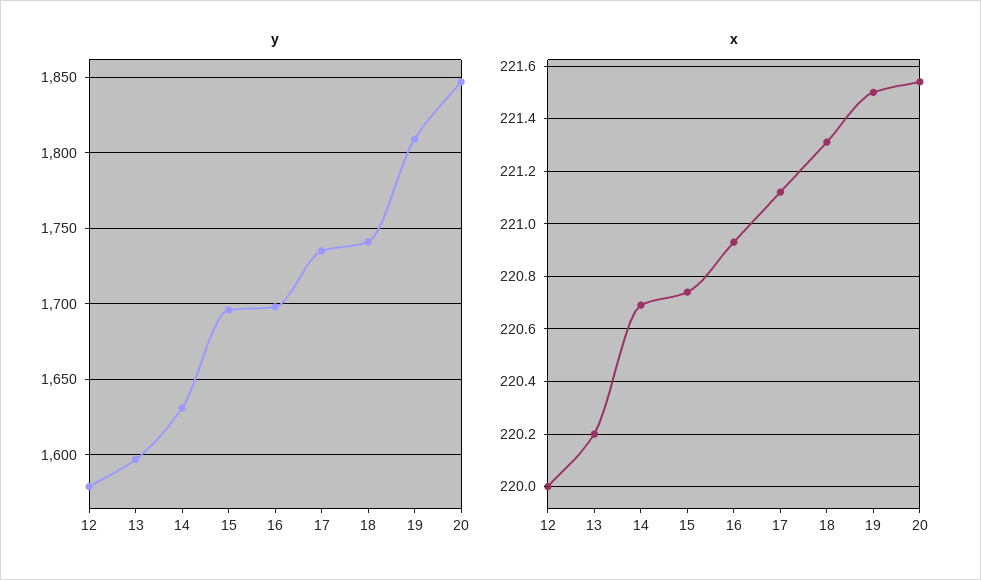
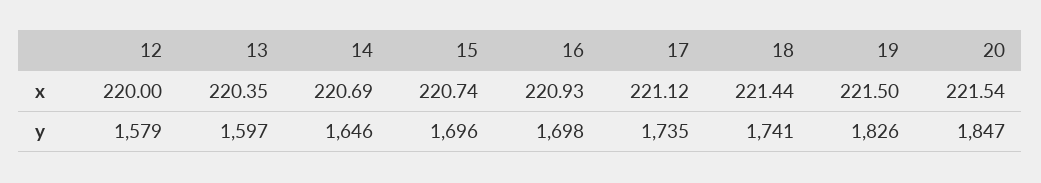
  {
    "y": {
      "12": 1579,
      "13": 1597,
-     "14": 1630,
+     "14": 1646,
      "15": 1696,
      "16": 1698,
      "17": 1735,
      "18": 1741,
-     "19": 1810,
+     "19": 1826,
      "20": 1847
    },
    "x": {
      "12": 220,
-     "13": 220.2,
+     "13": 220.35,
      "14": 220.69,
      "15": 220.74,
      "16": 220.93,
      "17": 221.12,
-     "18": 221.3,
+     "18": 221.44,
      "19": 221.5,
      "20": 221.54
    }
  }

